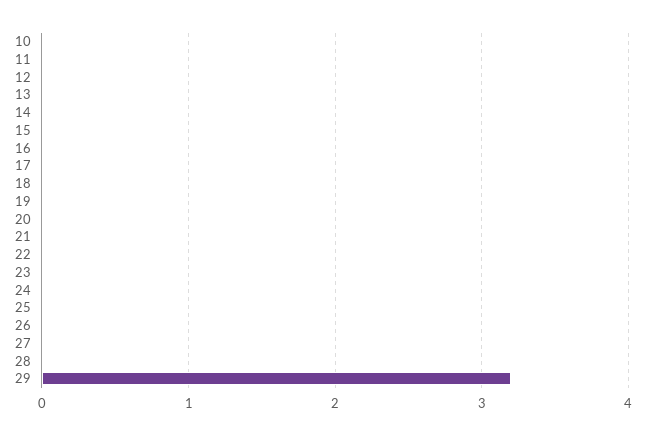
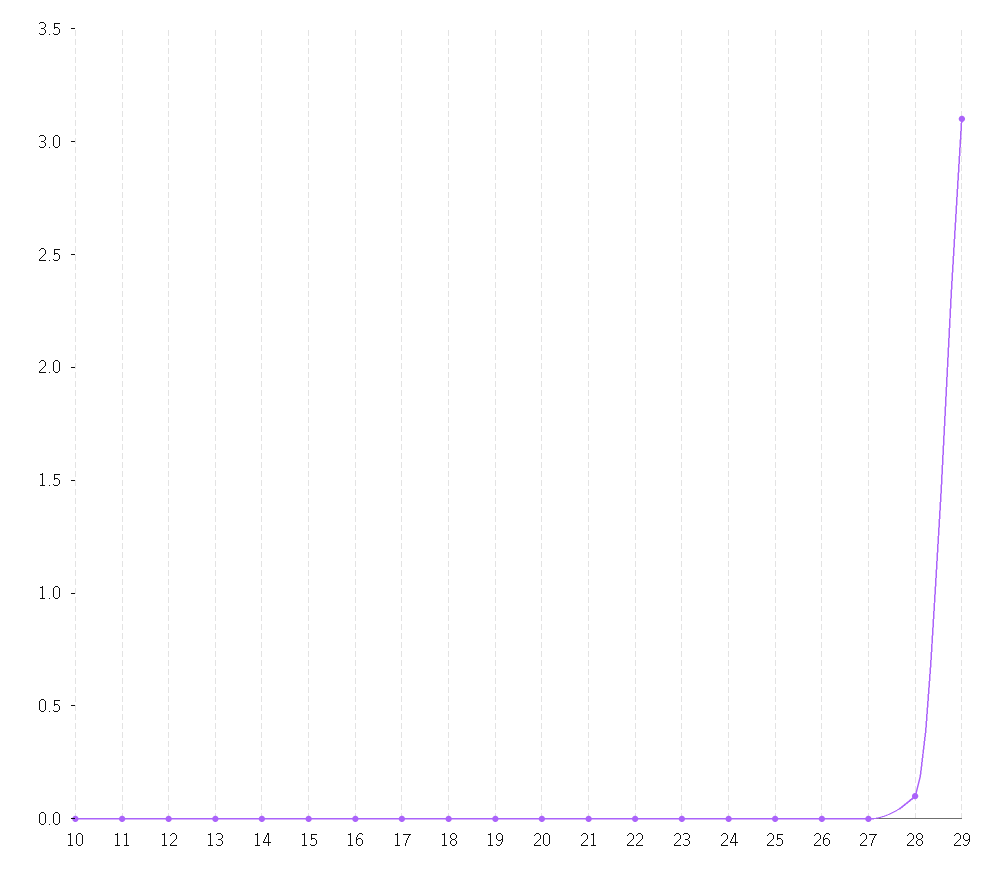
  {
    "10": 0,
    "11": 0,
    "12": 0,
    "13": 0,
    "14": 0,
    "15": 0,
    "16": 0,
    "17": 0,
    "18": 0,
    "19": 0,
    "20": 0,
    "21": 0,
    "22": 0,
    "23": 0,
    "24": 0,
    "25": 0,
    "26": 0,
    "27": 0,
-   "28": 0,
+   "28": 0.1,
-   "29": 3.2
+   "29": 3.1
  }

